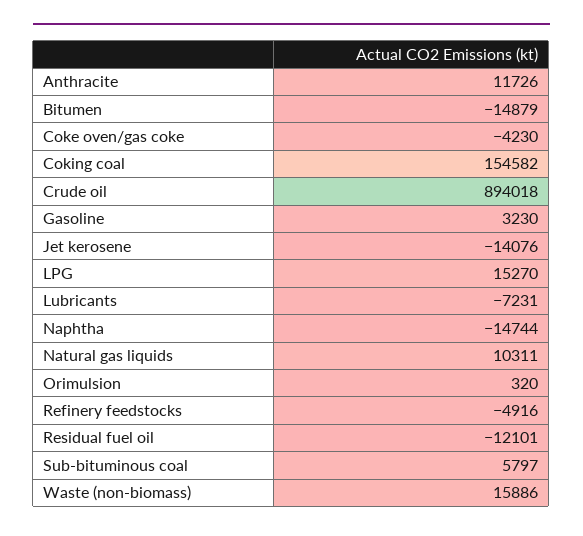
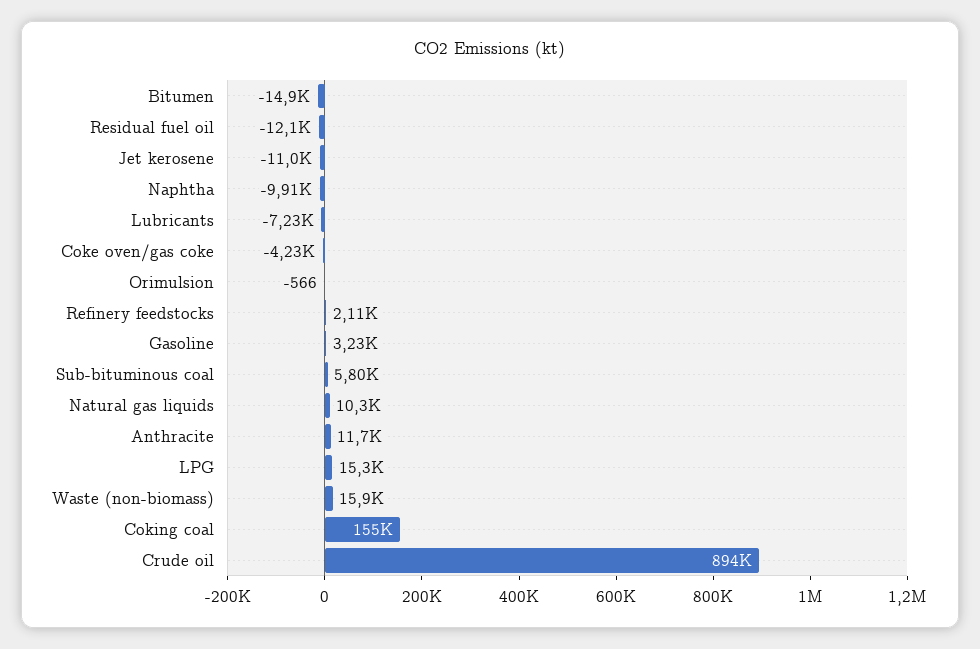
  {
    "Anthracite": 11726,
    "Bitumen": -14879,
    "Coke oven/gas coke": -4230,
    "Coking coal": 154582,
    "Crude oil": 894018,
    "Gasoline": 3230,
-   "Jet kerosene": -14076,
+   "Jet kerosene": -11000,
    "LPG": 15270,
    "Lubricants": -7231,
-   "Naphtha": -14744,
+   "Naphtha": -9910,
    "Natural gas liquids": 10311,
-   "Orimulsion": 320,
+   "Orimulsion": -566,
-   "Refinery feedstocks": -4916,
+   "Refinery feedstocks": 2110,
    "Residual fuel oil": -12101,
    "Sub-bituminous coal": 5797,
    "Waste (non-biomass)": 15886
  }

